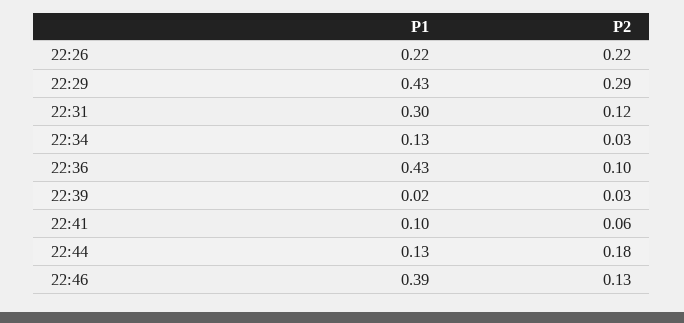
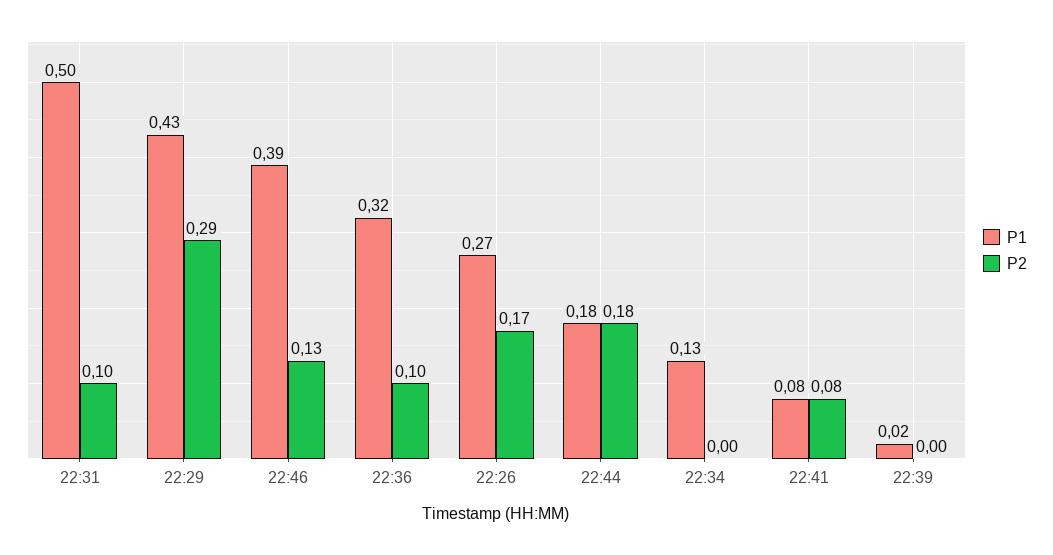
  {
    "P1": {
-     "22:26": 0.22,
+     "22:26": 0.27,
      "22:29": 0.43,
-     "22:31": 0.3,
+     "22:31": 0.5,
      "22:34": 0.13,
-     "22:36": 0.43,
+     "22:36": 0.32,
      "22:39": 0.02,
-     "22:41": 0.1,
+     "22:41": 0.08,
-     "22:44": 0.13,
+     "22:44": 0.18,
      "22:46": 0.39
    },
    "P2": {
-     "22:26": 0.22,
+     "22:26": 0.17,
      "22:29": 0.29,
-     "22:31": 0.12,
+     "22:31": 0.1,
-     "22:34": 0.03,
+     "22:34": 0,
      "22:36": 0.1,
-     "22:39": 0.03,
+     "22:39": 0,
-     "22:41": 0.06,
+     "22:41": 0.08,
      "22:44": 0.18,
      "22:46": 0.13
    }
  }

